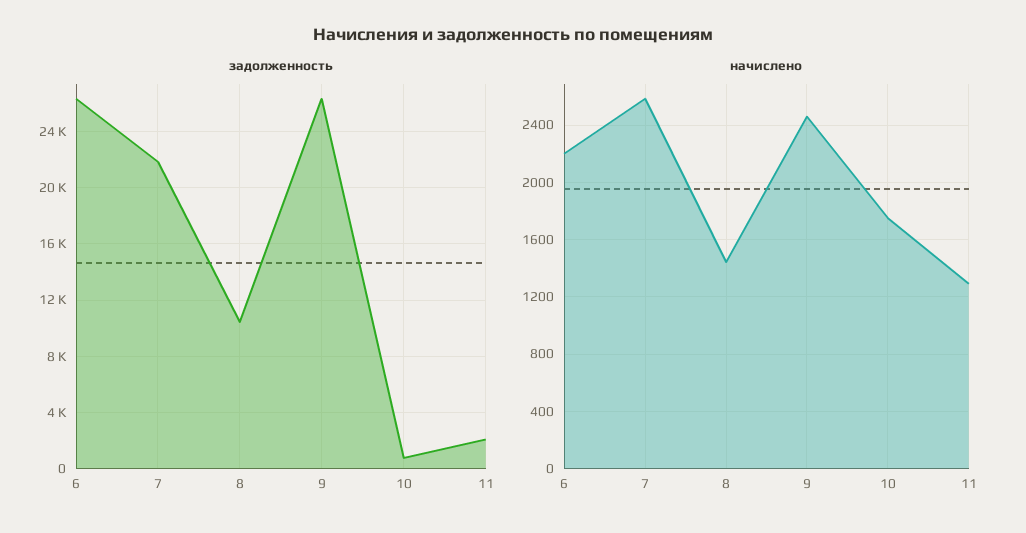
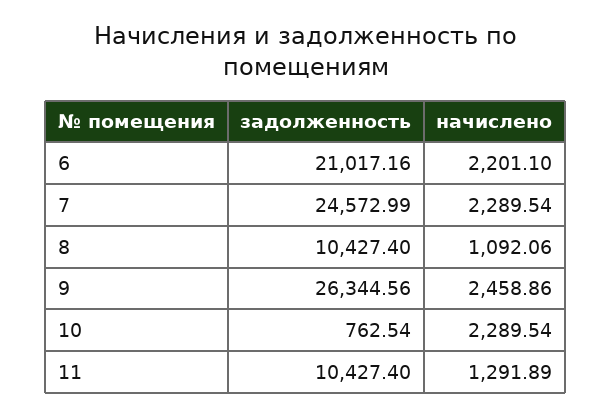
  {
    "задолженность": {
-     "6": 26500,
+     "6": 21017.16,
-     "7": 22000,
+     "7": 24572.99,
      "8": 10427.4,
      "9": 26344.56,
      "10": 762.54,
-     "11": 2000
+     "11": 10427.4
    },
    "начислено": {
      "6": 2201.1,
-     "7": 2600,
+     "7": 2289.54,
-     "8": 1450,
+     "8": 1092.06,
      "9": 2458.86,
-     "10": 1750,
+     "10": 2289.54,
      "11": 1291.89
    }
  }

